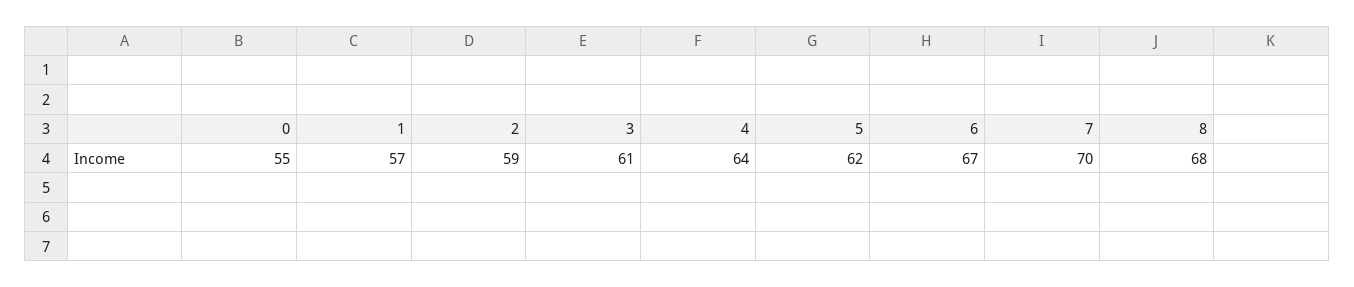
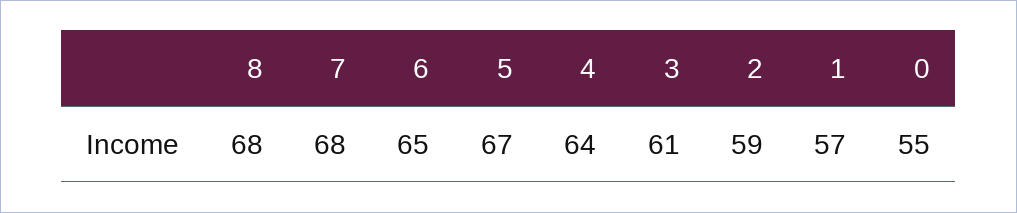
  {
    "0": 55,
    "1": 57,
    "2": 59,
    "3": 61,
    "4": 64,
-   "5": 62,
+   "5": 67,
-   "6": 67,
+   "6": 65,
-   "7": 70,
+   "7": 68,
    "8": 68
  }

